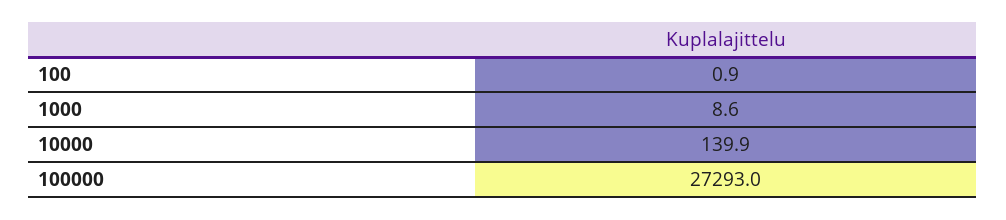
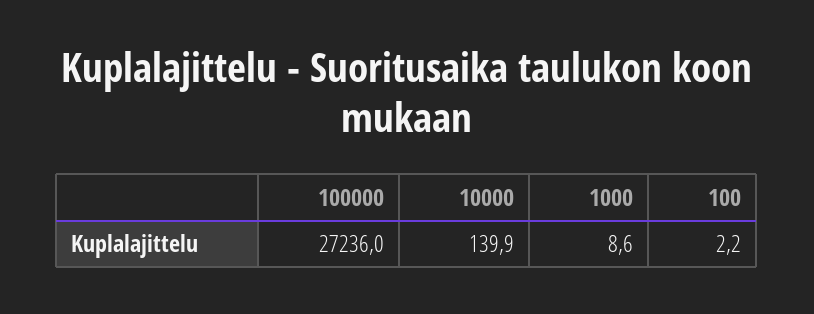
  {
-   "100": 0.9,
+   "100": 2.2,
    "1000": 8.6,
    "10000": 139.9,
-   "100000": 27293
+   "100000": 27236
  }

